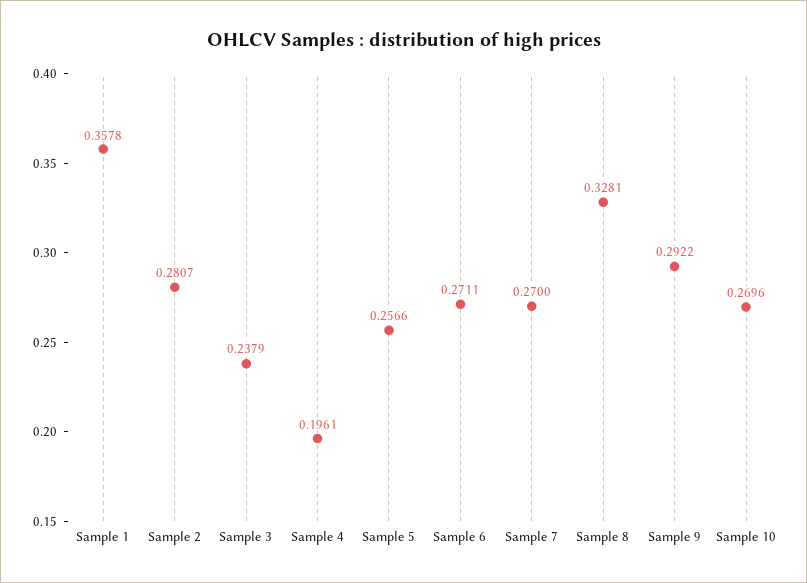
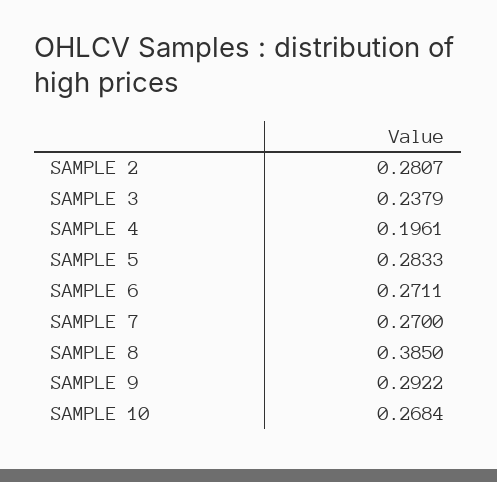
  {
-   "Sample 1": 0.3578,
    "Sample 2": 0.2807,
    "Sample 3": 0.2379,
    "Sample 4": 0.1961,
-   "Sample 5": 0.2566,
+   "Sample 5": 0.2833,
    "Sample 6": 0.2711,
    "Sample 7": 0.27,
-   "Sample 8": 0.3281,
+   "Sample 8": 0.385,
    "Sample 9": 0.2922,
-   "Sample 10": 0.2696
+   "Sample 10": 0.2684
  }

